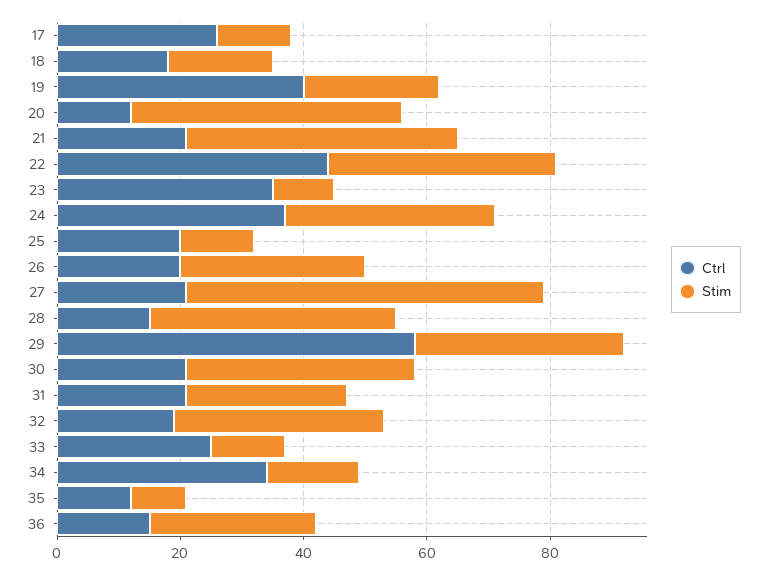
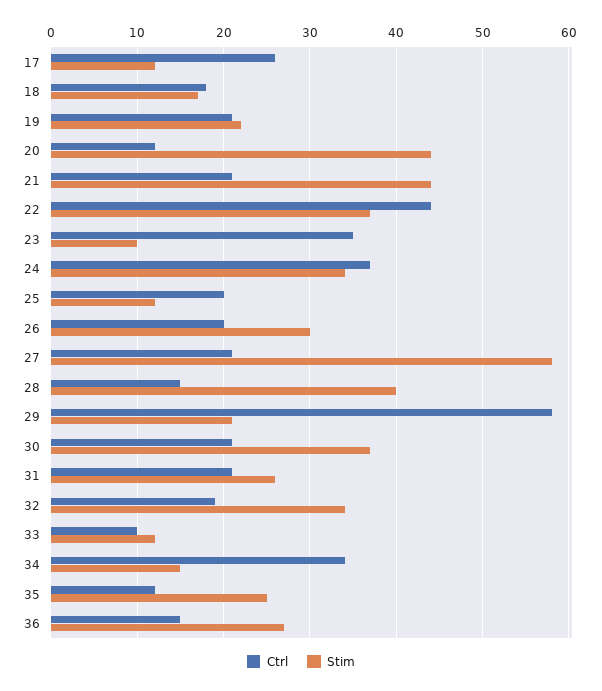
  {
    "Ctrl": {
      "17": 26,
      "18": 18,
-     "19": 40,
+     "19": 21,
      "20": 12,
      "21": 21,
      "22": 44,
      "23": 35,
      "24": 37,
      "25": 20,
      "26": 20,
      "27": 21,
      "28": 15,
      "29": 58,
      "30": 21,
      "31": 21,
      "32": 19,
-     "33": 25,
+     "33": 10,
      "34": 34,
      "35": 12,
      "36": 15
    },
    "Stim": {
      "17": 12,
      "18": 17,
      "19": 22,
      "20": 44,
      "21": 44,
      "22": 37,
      "23": 10,
      "24": 34,
      "25": 12,
      "26": 30,
      "27": 58,
      "28": 40,
-     "29": 35,
+     "29": 21,
      "30": 37,
      "31": 26,
      "32": 34,
      "33": 12,
      "34": 15,
-     "35": 10,
+     "35": 25,
      "36": 27
    }
  }

